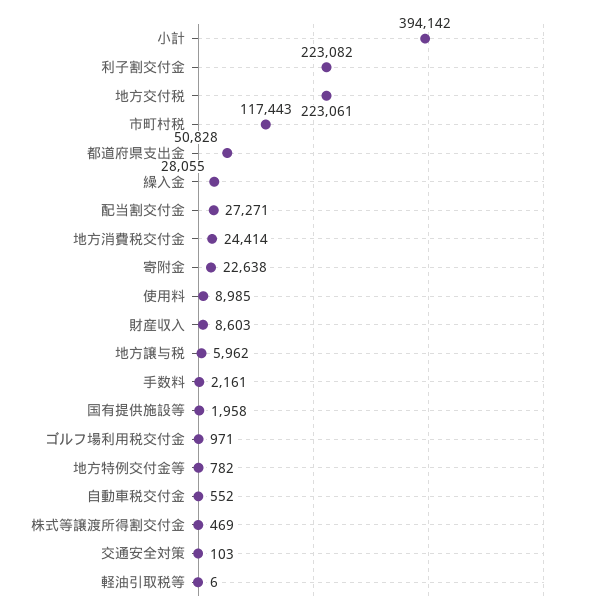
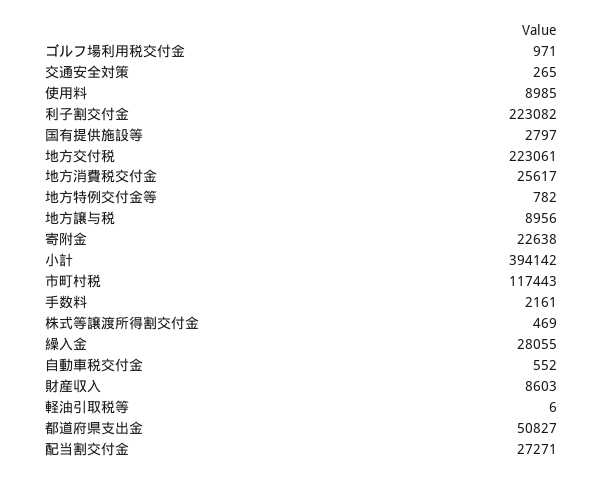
  {
    "小計": 394142,
    "利子割交付金": 223082,
    "地方交付税": 223061,
    "市町村税": 117443,
-   "都道府県支出金": 50828,
+   "都道府県支出金": 50827,
    "繰入金": 28055,
    "配当割交付金": 27271,
-   "地方消費税交付金": 24414,
+   "地方消費税交付金": 25617,
    "寄附金": 22638,
    "使用料": 8985,
    "財産収入": 8603,
-   "地方譲与税": 5962,
+   "地方譲与税": 8956,
    "手数料": 2161,
-   "国有提供施設等": 1958,
+   "国有提供施設等": 2797,
    "ゴルフ場利用税交付金": 971,
    "地方特例交付金等": 782,
    "自動車税交付金": 552,
    "株式等譲渡所得割交付金": 469,
-   "交通安全対策": 103,
+   "交通安全対策": 265,
    "軽油引取税等": 6
  }

